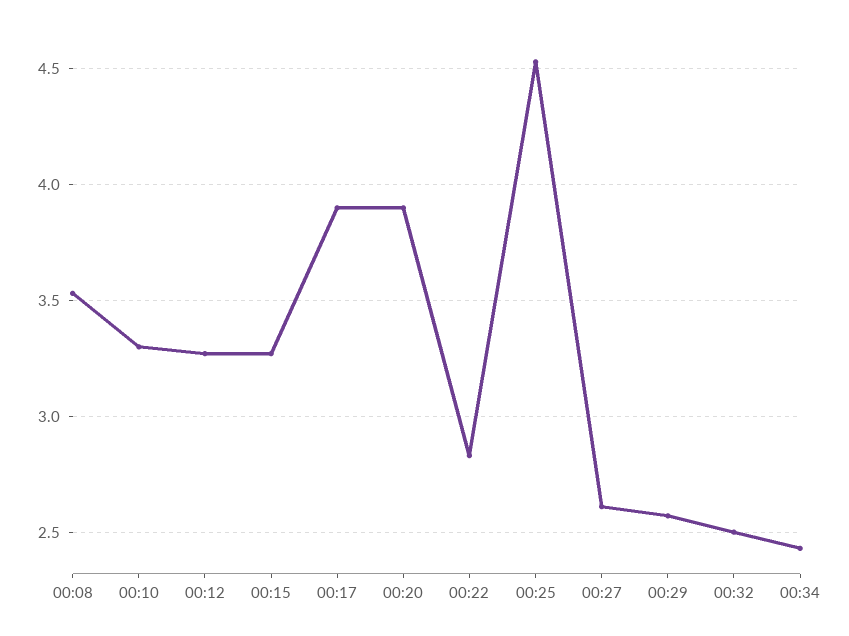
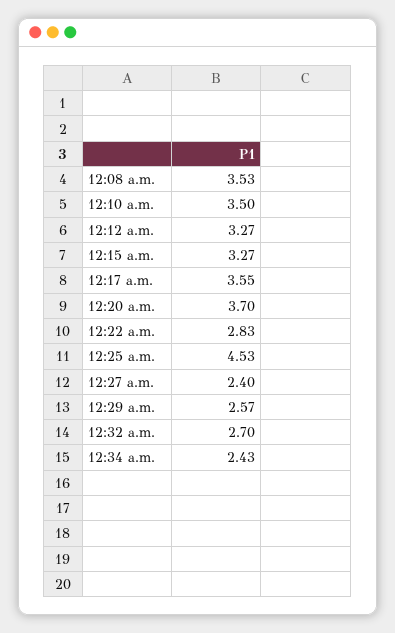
  {
    "00:08": 3.53,
-   "00:10": 3.3,
+   "00:10": 3.5,
    "00:12": 3.27,
    "00:15": 3.27,
-   "00:17": 3.9,
+   "00:17": 3.55,
-   "00:20": 3.9,
+   "00:20": 3.7,
    "00:22": 2.83,
    "00:25": 4.53,
-   "00:27": 2.6,
+   "00:27": 2.4,
    "00:29": 2.57,
-   "00:32": 2.5,
+   "00:32": 2.7,
    "00:34": 2.43
  }

